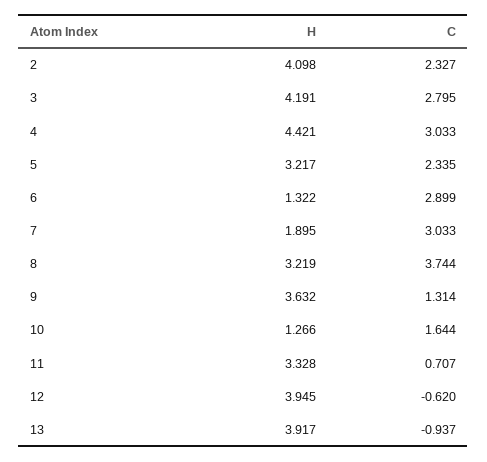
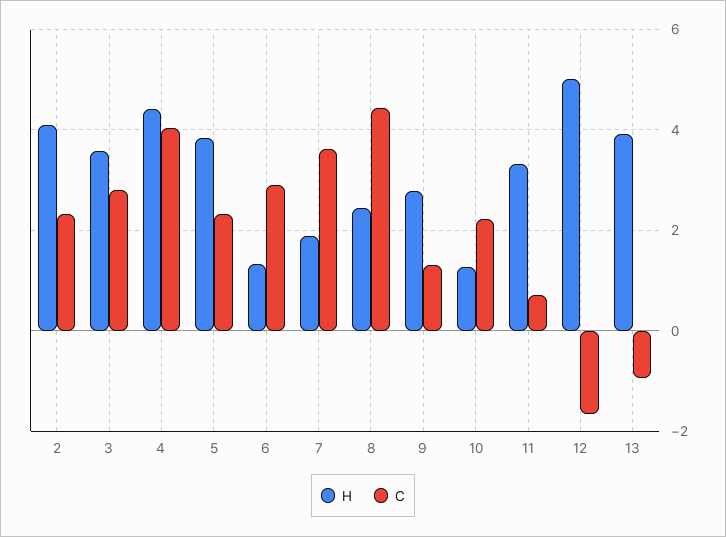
  {
    "H": {
      "2": 4.098,
-     "3": 4.191,
+     "3": 3.6,
      "4": 4.421,
-     "5": 3.217,
+     "5": 3.8,
      "6": 1.322,
      "7": 1.895,
-     "8": 3.219,
+     "8": 2.4,
-     "9": 3.632,
+     "9": 2.8,
      "10": 1.266,
      "11": 3.328,
-     "12": 3.945,
+     "12": 5,
      "13": 3.917
    },
    "C": {
      "2": 2.327,
      "3": 2.795,
-     "4": 3.033,
+     "4": 4,
      "5": 2.335,
      "6": 2.899,
-     "7": 3.033,
+     "7": 3.6,
-     "8": 3.744,
+     "8": 4.4,
      "9": 1.314,
-     "10": 1.644,
+     "10": 2.2,
      "11": 0.707,
-     "12": -0.62,
+     "12": -1.6,
      "13": -0.937
    }
  }

